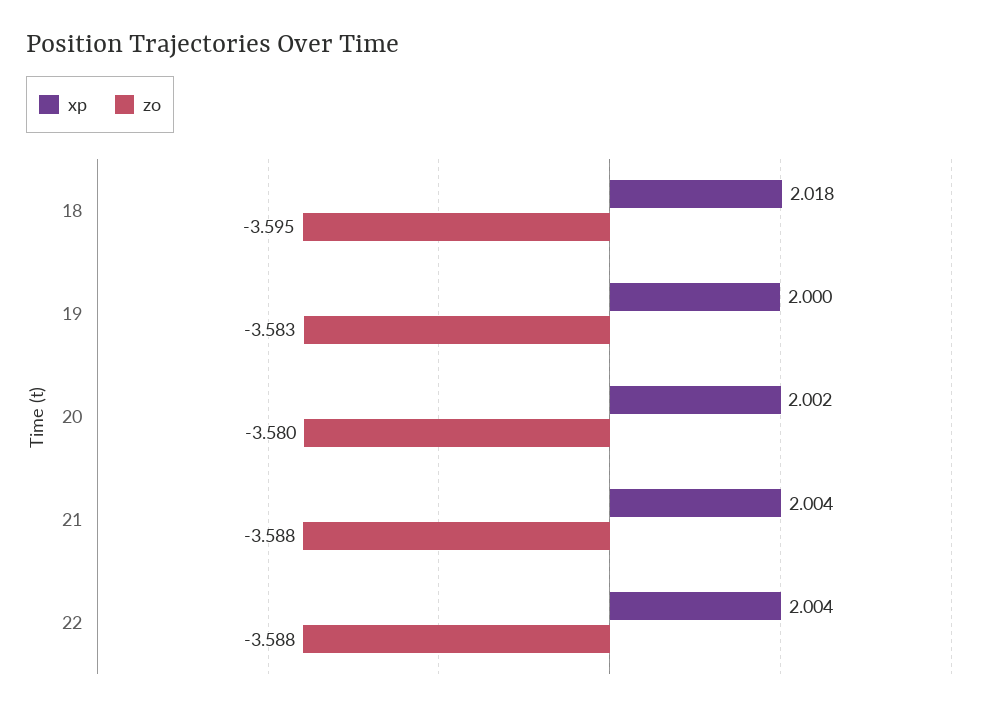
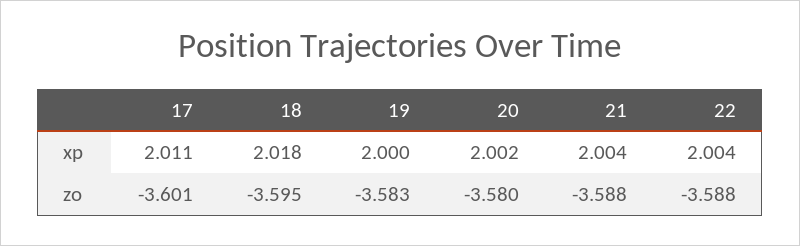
  {
    "xp": {
      "18": 2.018,
      "19": 2,
      "20": 2.002,
      "21": 2.004,
-     "22": 2.004
+     "22": 2.004,
+     "17": 2.011
    },
    "zo": {
      "18": -3.595,
      "19": -3.583,
      "20": -3.58,
      "21": -3.588,
-     "22": -3.588
+     "22": -3.588,
+     "17": -3.601
    }
  }

